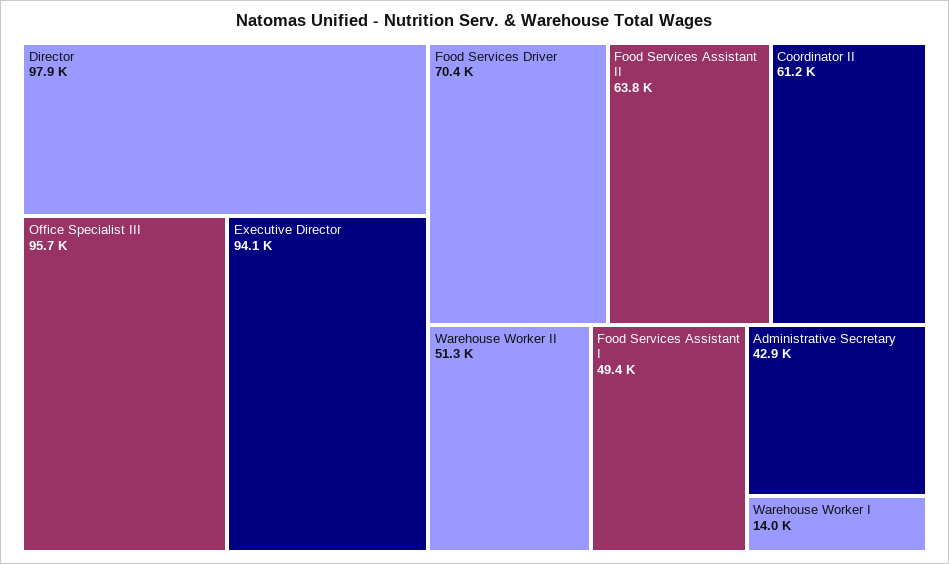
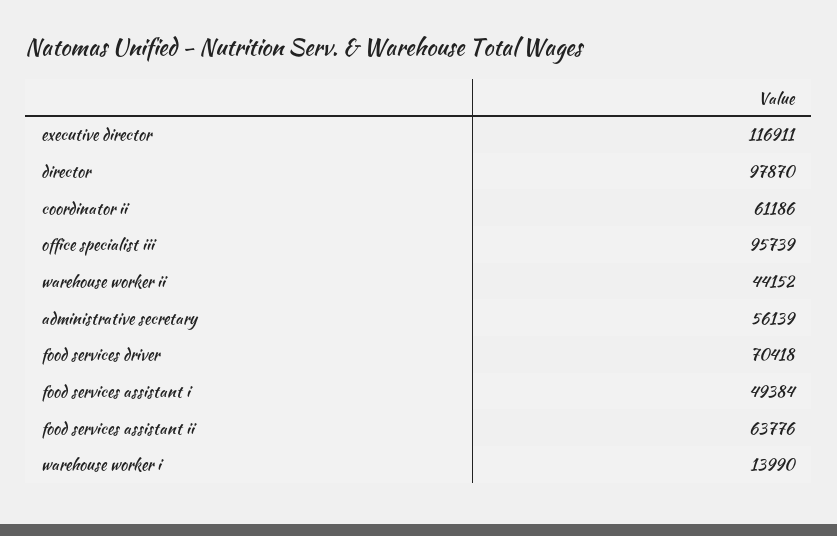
  {
    "Director": 97870,
    "Office Specialist III": 95739,
-   "Executive Director": 94100,
+   "Executive Director": 116911,
    "Food Services Driver": 70418,
    "Food Services Assistant II": 63776,
    "Coordinator II": 61186,
-   "Warehouse Worker II": 51300,
+   "Warehouse Worker II": 44152,
    "Food Services Assistant I": 49384,
-   "Administrative Secretary": 42900,
+   "Administrative Secretary": 56139,
    "Warehouse Worker I": 13990
  }

